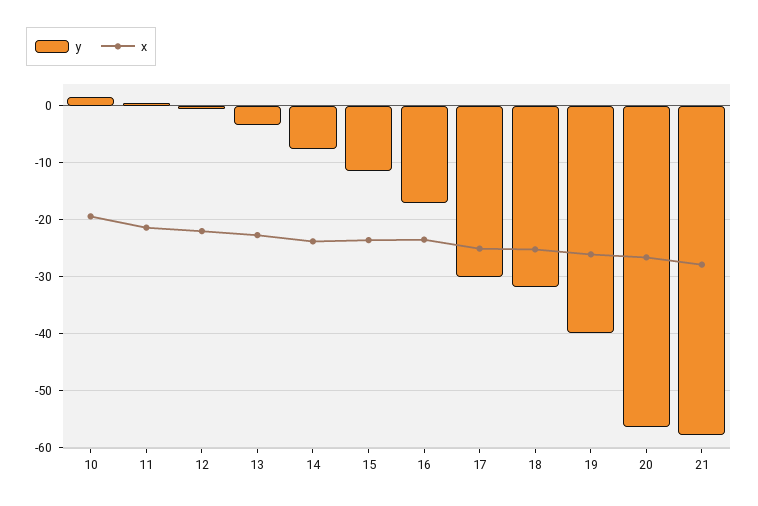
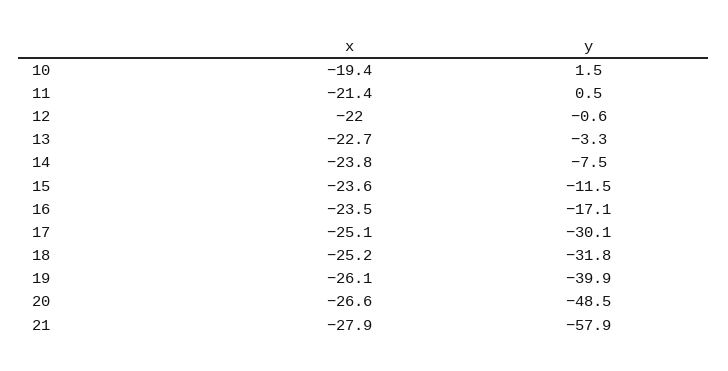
  {
    "y": {
      "10": 1.5,
      "11": 0.5,
      "12": -0.6,
      "13": -3.3,
      "14": -7.5,
      "15": -11.5,
      "16": -17.1,
      "17": -30.1,
      "18": -31.8,
      "19": -39.9,
-     "20": -56,
+     "20": -48.5,
      "21": -57.9
    },
    "x": {
      "10": -19.4,
      "11": -21.4,
      "12": -22,
      "13": -22.7,
      "14": -23.8,
      "15": -23.6,
      "16": -23.5,
      "17": -25.1,
      "18": -25.2,
      "19": -26.1,
      "20": -26.6,
      "21": -27.9
    }
  }

